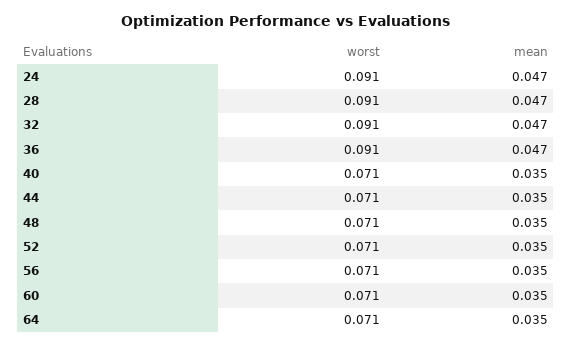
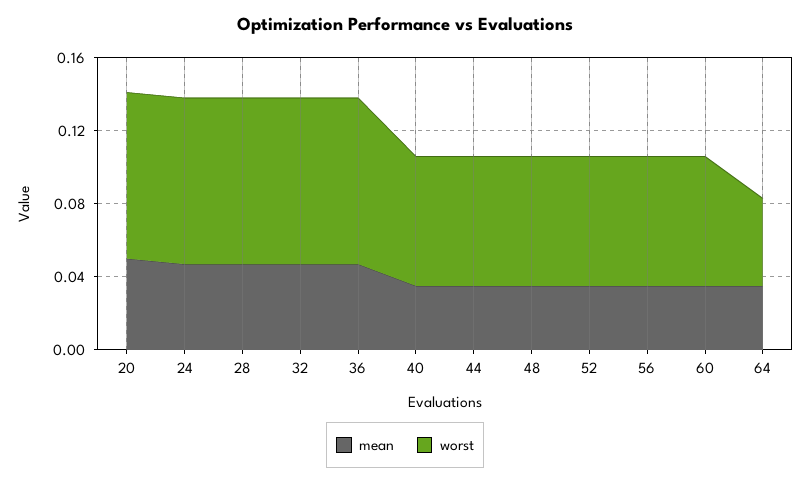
  {
    "worst": {
      "24": 0.091,
      "28": 0.091,
      "32": 0.091,
      "36": 0.091,
      "40": 0.071,
      "44": 0.071,
      "48": 0.071,
      "52": 0.071,
      "56": 0.071,
      "60": 0.071,
-     "64": 0.071
+     "64": 0.05,
+     "20": 0.09
    },
    "mean": {
      "24": 0.047,
      "28": 0.047,
      "32": 0.047,
      "36": 0.047,
      "40": 0.035,
      "44": 0.035,
      "48": 0.035,
      "52": 0.035,
      "56": 0.035,
      "60": 0.035,
-     "64": 0.035
+     "64": 0.035,
+     "20": 0.05
    }
  }

